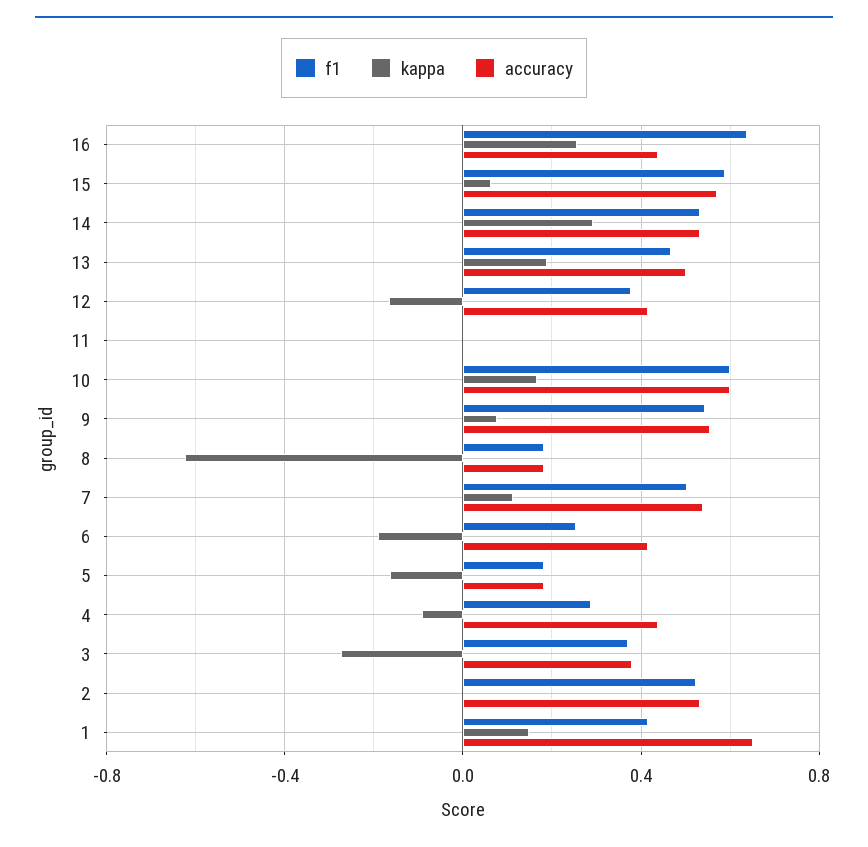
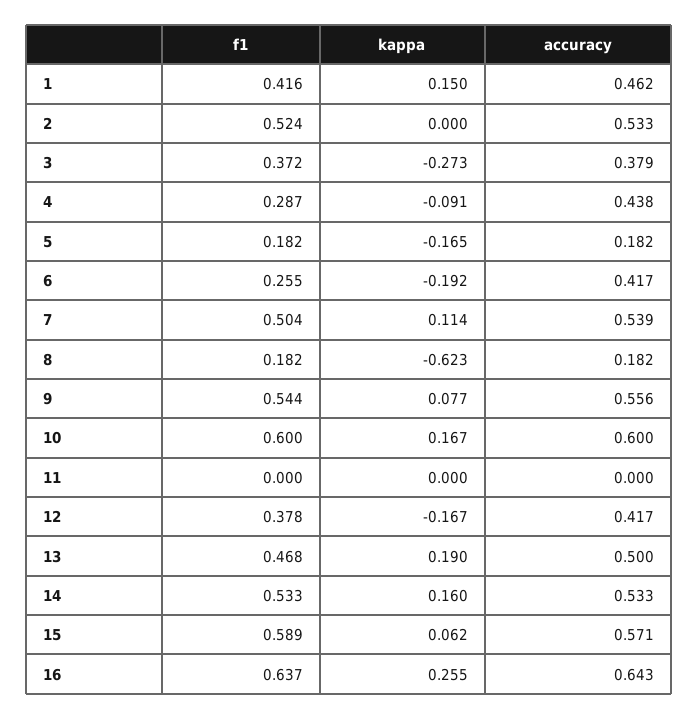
  {
    "f1": {
      "16": 0.637,
      "15": 0.589,
      "14": 0.533,
      "13": 0.468,
      "12": 0.378,
      "11": 0,
      "10": 0.6,
      "9": 0.544,
      "8": 0.182,
      "7": 0.504,
      "6": 0.255,
      "5": 0.182,
      "4": 0.287,
      "3": 0.372,
      "2": 0.524,
      "1": 0.416
    },
    "kappa": {
      "16": 0.255,
      "15": 0.062,
-     "14": 0.3,
+     "14": 0.16,
      "13": 0.19,
      "12": -0.167,
      "11": 0,
      "10": 0.167,
      "9": 0.077,
      "8": -0.623,
      "7": 0.114,
      "6": -0.192,
      "5": -0.165,
      "4": -0.091,
      "3": -0.273,
      "2": 0,
      "1": 0.15
    },
    "accuracy": {
-     "16": 0.45,
+     "16": 0.643,
      "15": 0.571,
      "14": 0.533,
      "13": 0.5,
      "12": 0.417,
      "11": 0,
      "10": 0.6,
      "9": 0.556,
      "8": 0.182,
      "7": 0.539,
      "6": 0.417,
      "5": 0.182,
      "4": 0.438,
      "3": 0.379,
      "2": 0.533,
-     "1": 0.65
+     "1": 0.462
    }
  }

